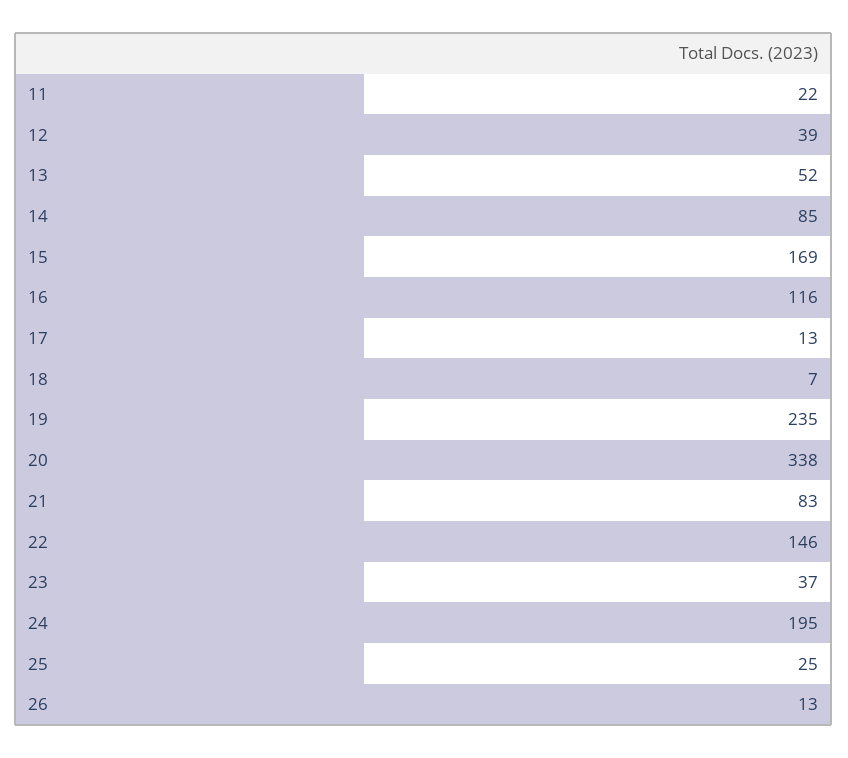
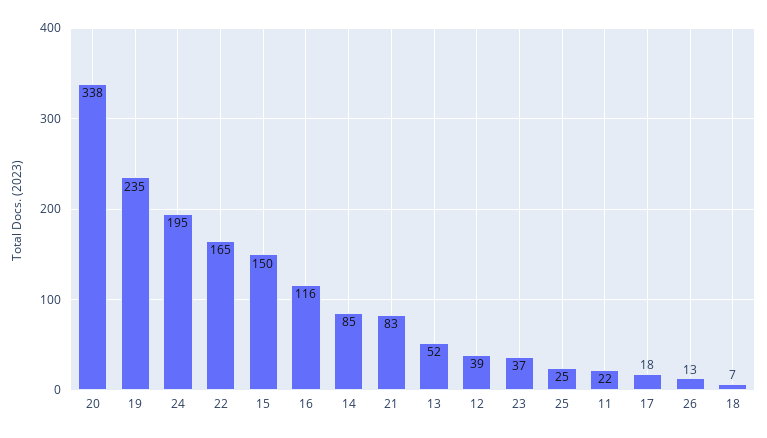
  {
    "11": 22,
    "12": 39,
    "13": 52,
    "14": 85,
-   "15": 169,
+   "15": 150,
    "16": 116,
-   "17": 13,
+   "17": 18,
    "18": 7,
    "19": 235,
    "20": 338,
    "21": 83,
-   "22": 146,
+   "22": 165,
    "23": 37,
    "24": 195,
    "25": 25,
    "26": 13
  }

